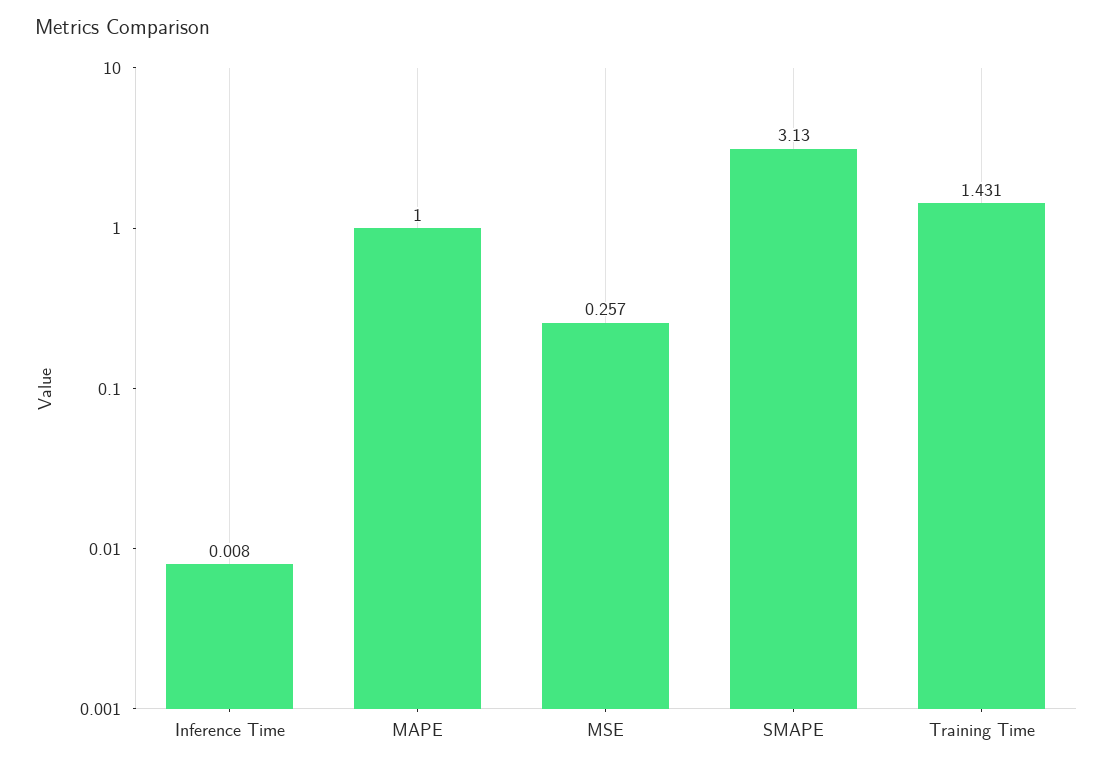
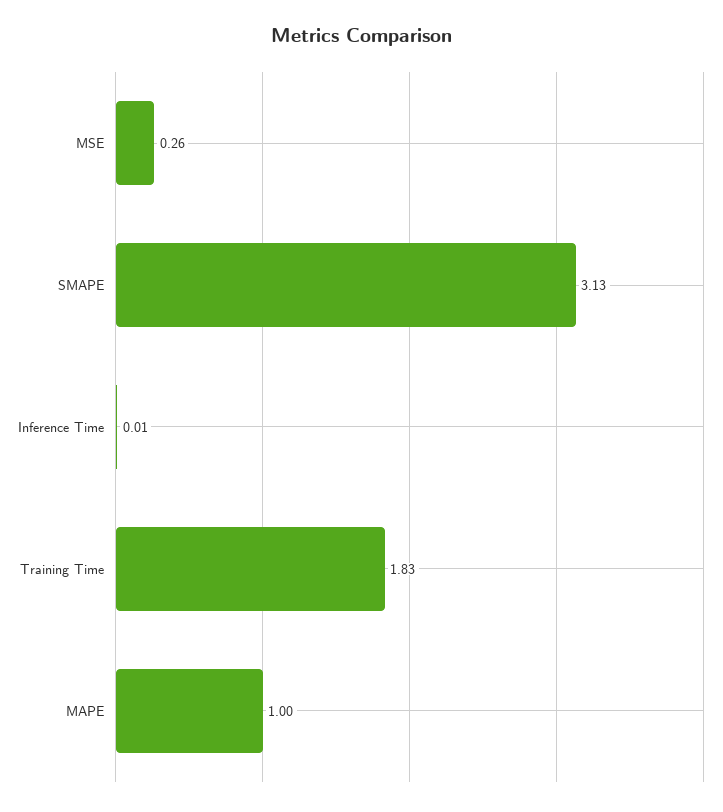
  {
    "Inference Time": 0.008,
    "MAPE": 1,
    "MSE": 0.257,
    "SMAPE": 3.13,
-   "Training Time": 1.431
+   "Training Time": 1.83
  }

